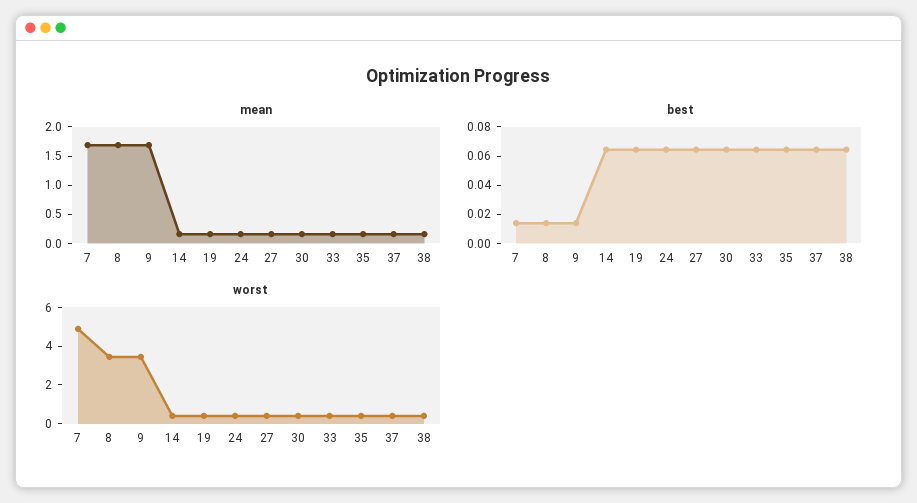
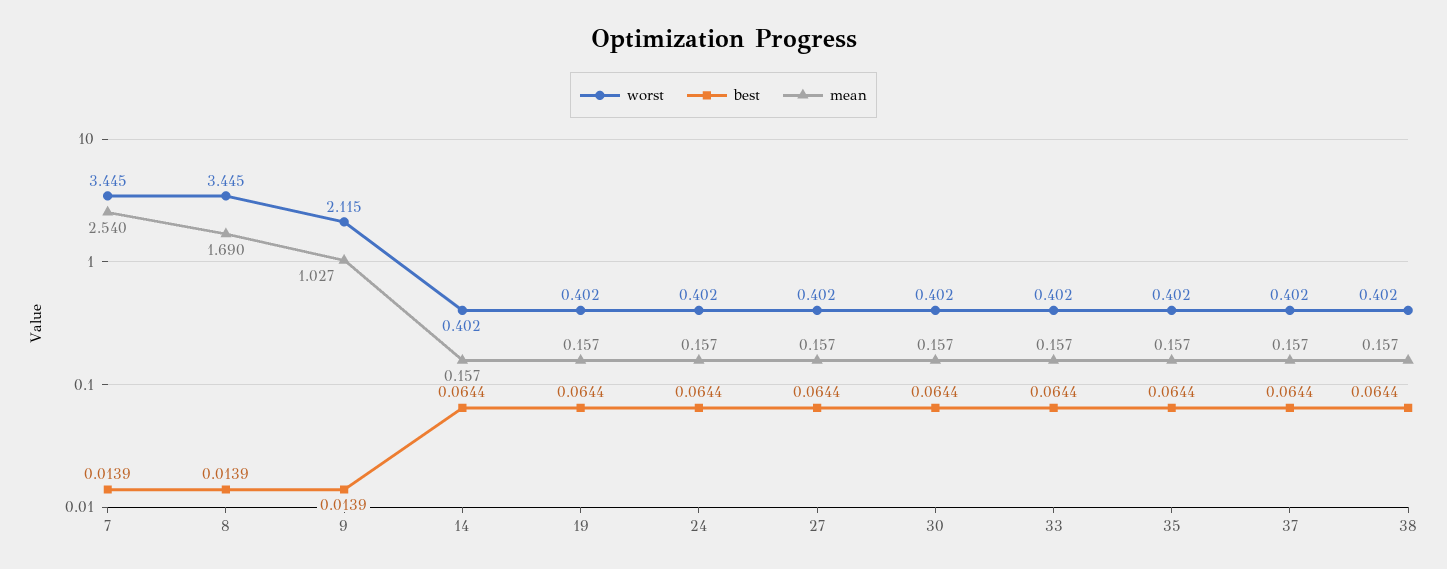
  {
    "mean": {
-     "7": 1.75,
+     "7": 2.54,
      "8": 1.69,
-     "9": 1.75,
+     "9": 1.027,
      "14": 0.157,
      "19": 0.157,
      "24": 0.157,
      "27": 0.157,
      "30": 0.157,
      "33": 0.157,
      "35": 0.157,
      "37": 0.157,
      "38": 0.157
    },
    "best": {
      "7": 0.0139,
      "8": 0.0139,
      "9": 0.0139,
      "14": 0.0644,
      "19": 0.0644,
      "24": 0.0644,
      "27": 0.0644,
      "30": 0.0644,
      "33": 0.0644,
      "35": 0.0644,
      "37": 0.0644,
      "38": 0.0644
    },
    "worst": {
-     "7": 5,
+     "7": 3.445,
      "8": 3.445,
-     "9": 3.5,
+     "9": 2.115,
      "14": 0.402,
      "19": 0.402,
      "24": 0.402,
      "27": 0.402,
      "30": 0.402,
      "33": 0.402,
      "35": 0.402,
      "37": 0.402,
      "38": 0.402
    }
  }

